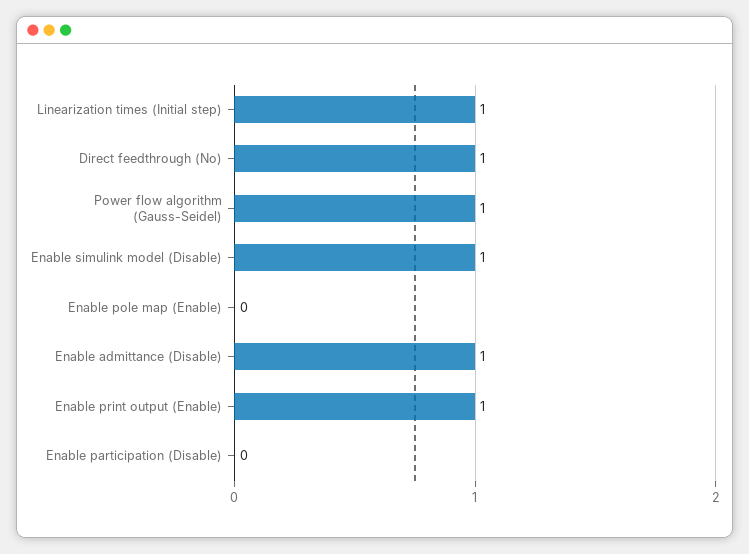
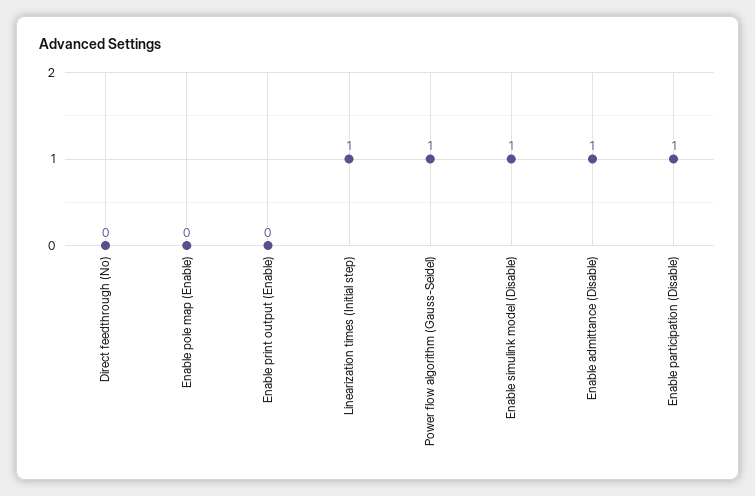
  {
    "Linearization times (Initial step)": 1,
-   "Direct feedthrough (No)": 1,
+   "Direct feedthrough (No)": 0,
    "Power flow algorithm (Gauss-Seidel)": 1,
    "Enable simulink model (Disable)": 1,
    "Enable pole map (Enable)": 0,
    "Enable admittance (Disable)": 1,
-   "Enable print output (Enable)": 1,
+   "Enable print output (Enable)": 0,
-   "Enable participation (Disable)": 0
+   "Enable participation (Disable)": 1
  }

